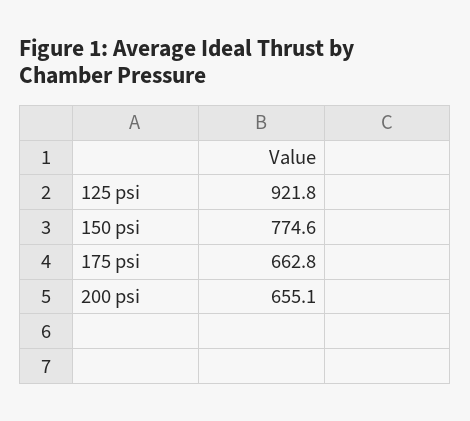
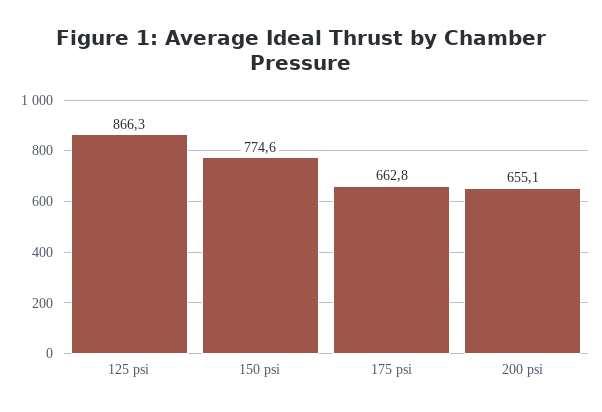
  {
-   "125 psi": 921.8,
+   "125 psi": 866.3,
    "150 psi": 774.6,
    "175 psi": 662.8,
    "200 psi": 655.1
  }

